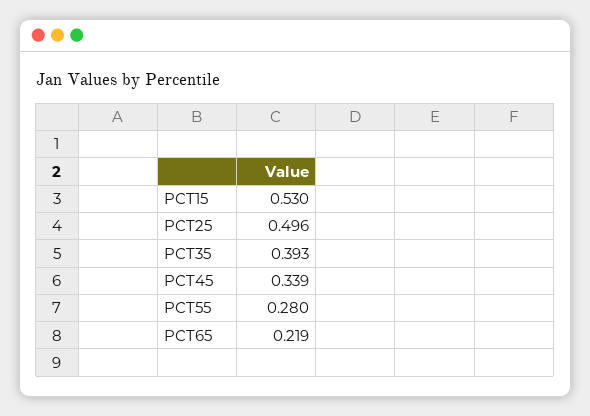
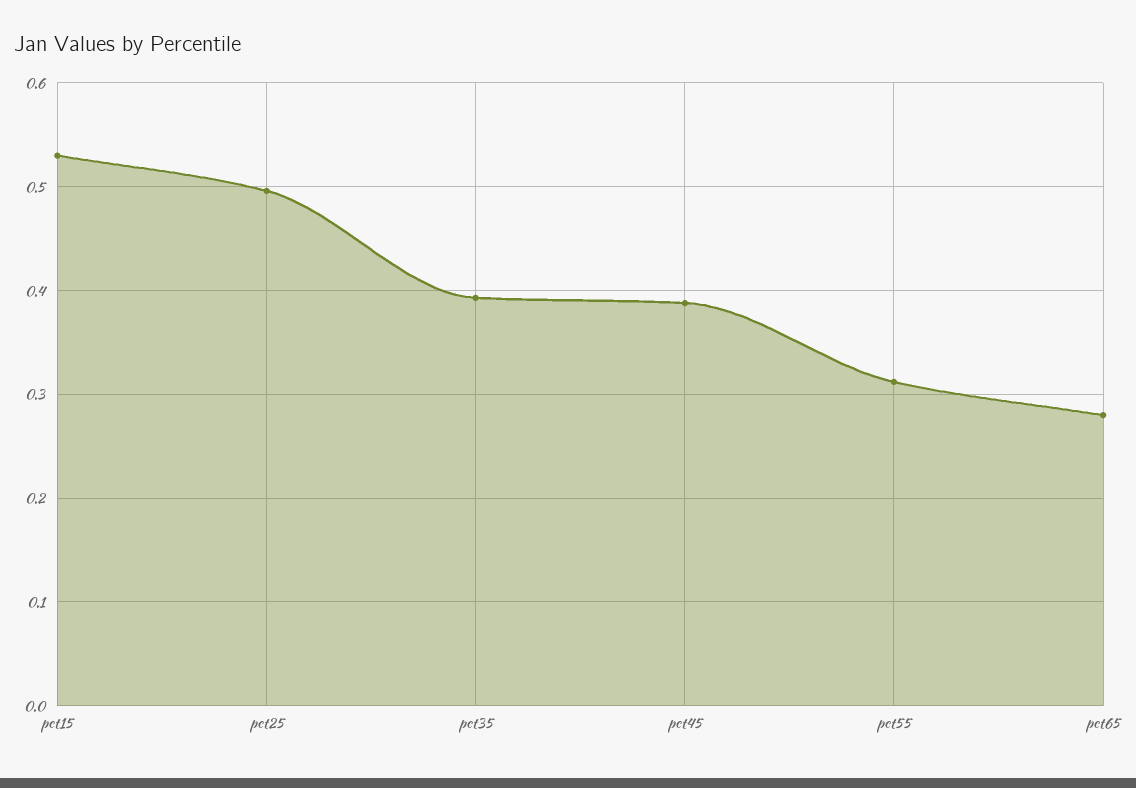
  {
    "PCT15": 0.53,
    "PCT25": 0.496,
    "PCT35": 0.393,
-   "PCT45": 0.339,
+   "PCT45": 0.39,
-   "PCT55": 0.28,
+   "PCT55": 0.31,
-   "PCT65": 0.219
+   "PCT65": 0.28
  }

